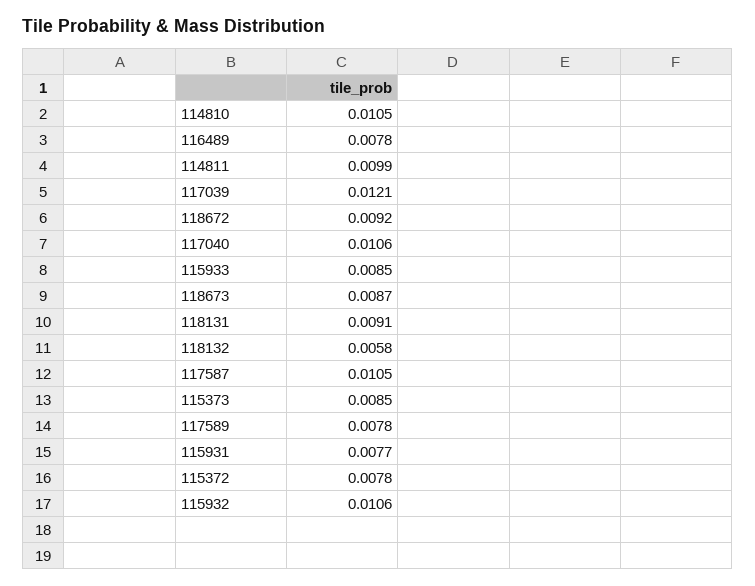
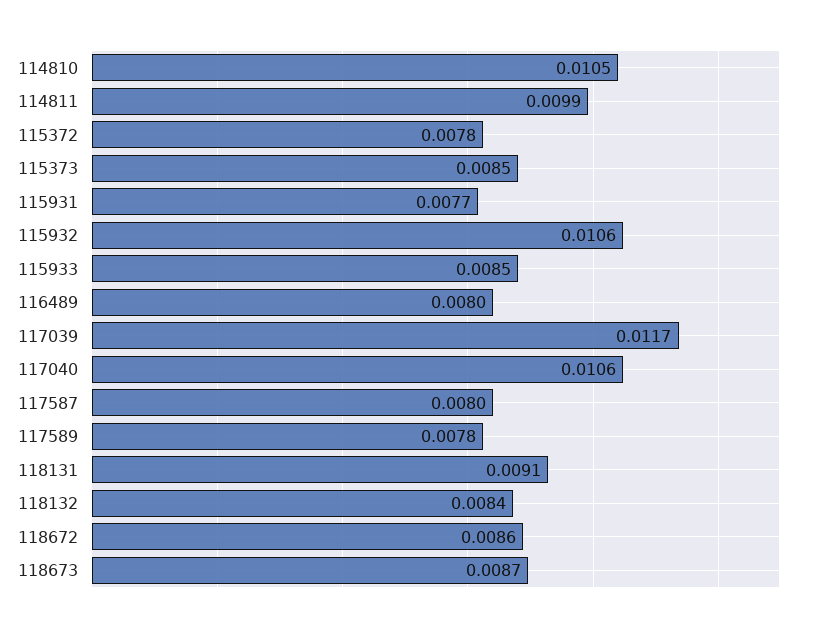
  {
    "114810": 0.0105,
-   "116489": 0.0078,
+   "116489": 0.008,
    "114811": 0.0099,
-   "117039": 0.0121,
+   "117039": 0.0117,
-   "118672": 0.0092,
+   "118672": 0.0086,
    "117040": 0.0106,
    "115933": 0.0085,
    "118673": 0.0087,
    "118131": 0.0091,
-   "118132": 0.0058,
+   "118132": 0.0084,
-   "117587": 0.0105,
+   "117587": 0.008,
    "115373": 0.0085,
    "117589": 0.0078,
    "115931": 0.0077,
    "115372": 0.0078,
    "115932": 0.0106
  }

